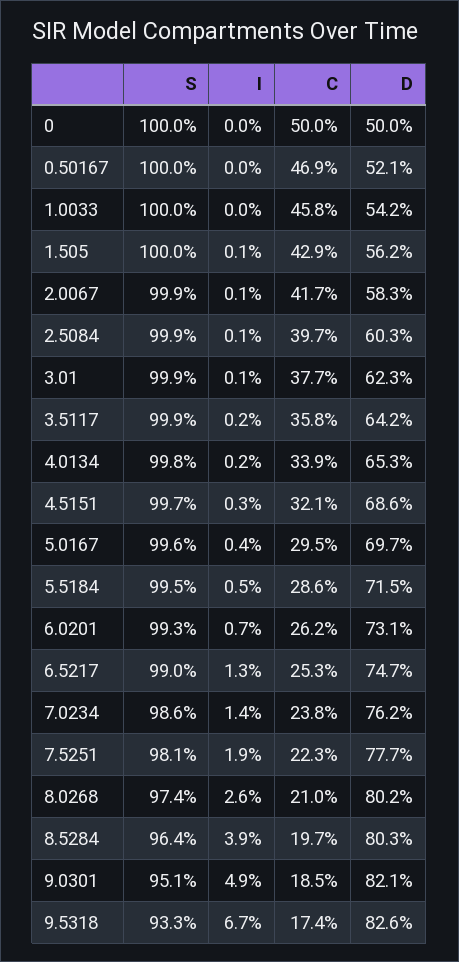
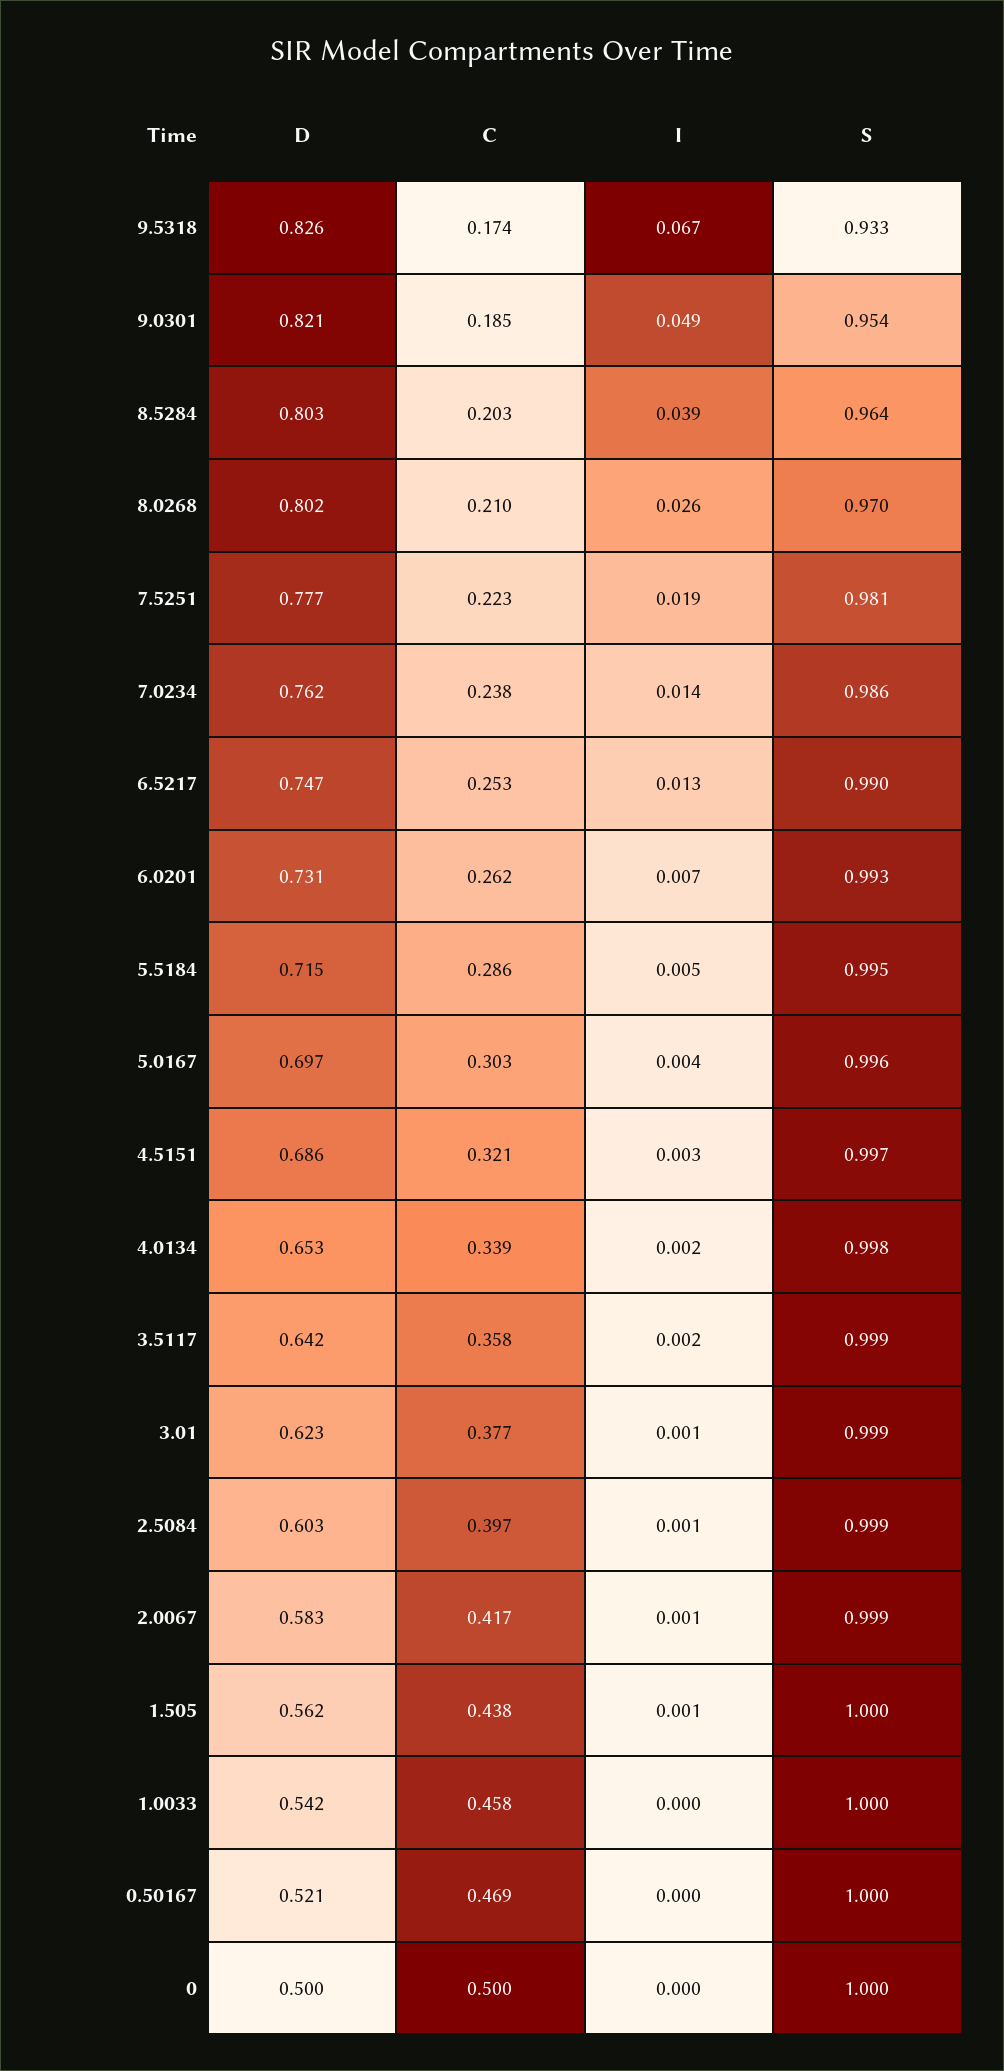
  {
    "S": {
      "0": 1,
      "0.50167": 1,
      "1.0033": 1,
      "1.505": 1,
      "2.0067": 0.999,
      "2.5084": 0.999,
      "3.01": 0.999,
      "3.5117": 0.999,
      "4.0134": 0.998,
      "4.5151": 0.997,
      "5.0167": 0.996,
      "5.5184": 0.995,
      "6.0201": 0.993,
      "6.5217": 0.99,
      "7.0234": 0.986,
      "7.5251": 0.981,
-     "8.0268": 0.974,
+     "8.0268": 0.97,
      "8.5284": 0.964,
-     "9.0301": 0.951,
+     "9.0301": 0.954,
      "9.5318": 0.933
    },
    "I": {
      "0": 0,
      "0.50167": 0,
      "1.0033": 0,
      "1.505": 0.001,
      "2.0067": 0.001,
      "2.5084": 0.001,
      "3.01": 0.001,
      "3.5117": 0.002,
      "4.0134": 0.002,
      "4.5151": 0.003,
      "5.0167": 0.004,
      "5.5184": 0.005,
      "6.0201": 0.007,
      "6.5217": 0.013,
      "7.0234": 0.014,
      "7.5251": 0.019,
      "8.0268": 0.026,
      "8.5284": 0.039,
      "9.0301": 0.049,
      "9.5318": 0.067
    },
    "C": {
      "0": 0.5,
      "0.50167": 0.469,
      "1.0033": 0.458,
-     "1.505": 0.429,
+     "1.505": 0.438,
      "2.0067": 0.417,
      "2.5084": 0.397,
      "3.01": 0.377,
      "3.5117": 0.358,
      "4.0134": 0.339,
      "4.5151": 0.321,
-     "5.0167": 0.295,
+     "5.0167": 0.303,
      "5.5184": 0.286,
      "6.0201": 0.262,
      "6.5217": 0.253,
      "7.0234": 0.238,
      "7.5251": 0.223,
      "8.0268": 0.21,
-     "8.5284": 0.197,
+     "8.5284": 0.203,
      "9.0301": 0.185,
      "9.5318": 0.174
    },
    "D": {
      "0": 0.5,
      "0.50167": 0.521,
      "1.0033": 0.542,
      "1.505": 0.562,
      "2.0067": 0.583,
      "2.5084": 0.603,
      "3.01": 0.623,
      "3.5117": 0.642,
      "4.0134": 0.653,
      "4.5151": 0.686,
      "5.0167": 0.697,
      "5.5184": 0.715,
      "6.0201": 0.731,
      "6.5217": 0.747,
      "7.0234": 0.762,
      "7.5251": 0.777,
      "8.0268": 0.802,
      "8.5284": 0.803,
      "9.0301": 0.821,
      "9.5318": 0.826
    }
  }

